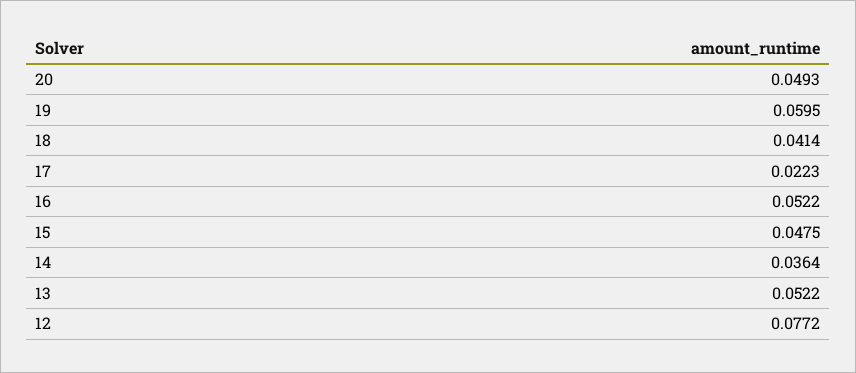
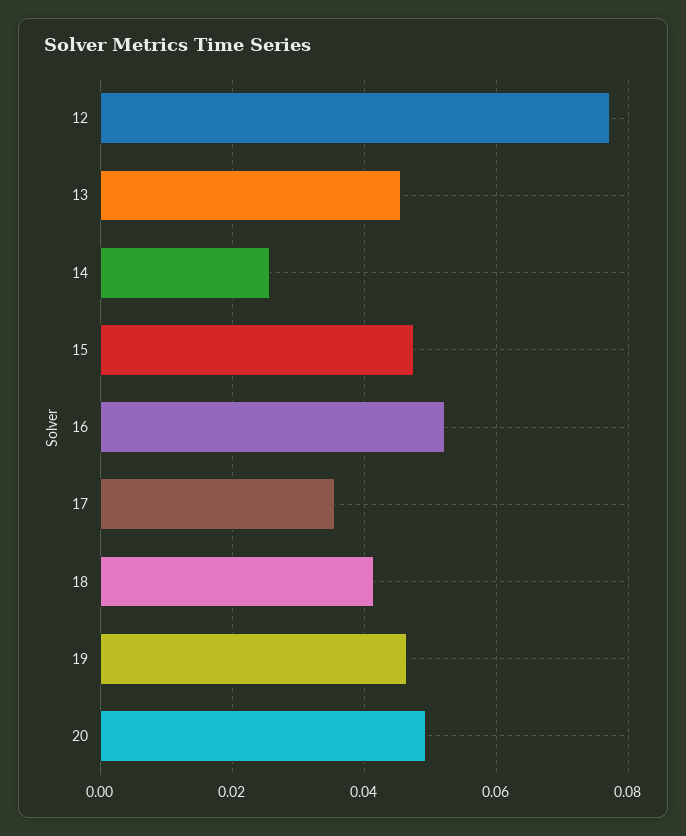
  {
    "20": 0.0493,
-   "19": 0.0595,
+   "19": 0.046,
    "18": 0.0414,
-   "17": 0.0223,
+   "17": 0.036,
    "16": 0.0522,
    "15": 0.0475,
-   "14": 0.0364,
+   "14": 0.026,
-   "13": 0.0522,
+   "13": 0.046,
    "12": 0.0772
  }

